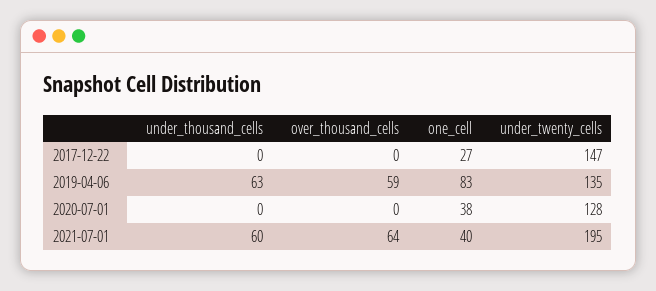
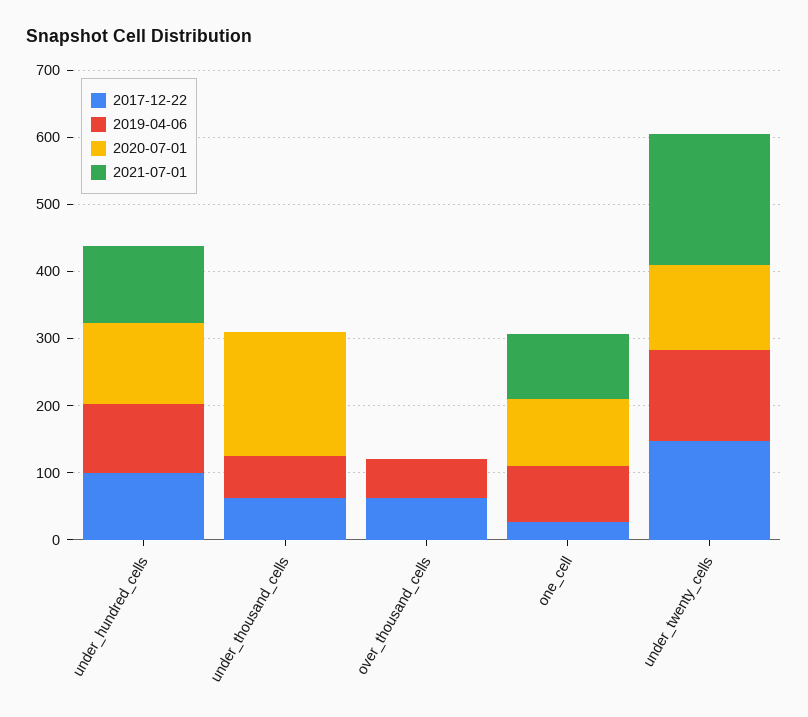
  {
    "2017-12-22": {
-     "under_thousand_cells": 0,
+     "under_thousand_cells": 60,
-     "over_thousand_cells": 0,
+     "over_thousand_cells": 60,
      "one_cell": 27,
-     "under_twenty_cells": 147
+     "under_twenty_cells": 147,
+     "under_hundred_cells": 100
    },
    "2019-04-06": {
      "under_thousand_cells": 63,
      "over_thousand_cells": 59,
      "one_cell": 83,
-     "under_twenty_cells": 135
+     "under_twenty_cells": 135,
+     "under_hundred_cells": 100
    },
    "2020-07-01": {
-     "under_thousand_cells": 0,
+     "under_thousand_cells": 180,
      "over_thousand_cells": 0,
-     "one_cell": 38,
+     "one_cell": 100,
-     "under_twenty_cells": 128
+     "under_twenty_cells": 128,
+     "under_hundred_cells": 120
    },
    "2021-07-01": {
-     "under_thousand_cells": 60,
+     "under_thousand_cells": 0,
-     "over_thousand_cells": 64,
+     "over_thousand_cells": 0,
-     "one_cell": 40,
+     "one_cell": 100,
-     "under_twenty_cells": 195
+     "under_twenty_cells": 195,
+     "under_hundred_cells": 120
    }
  }

